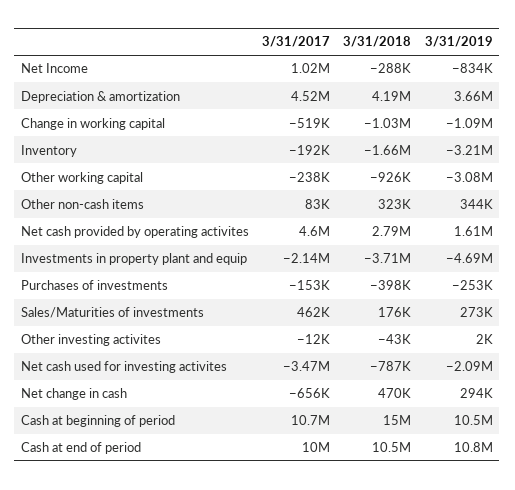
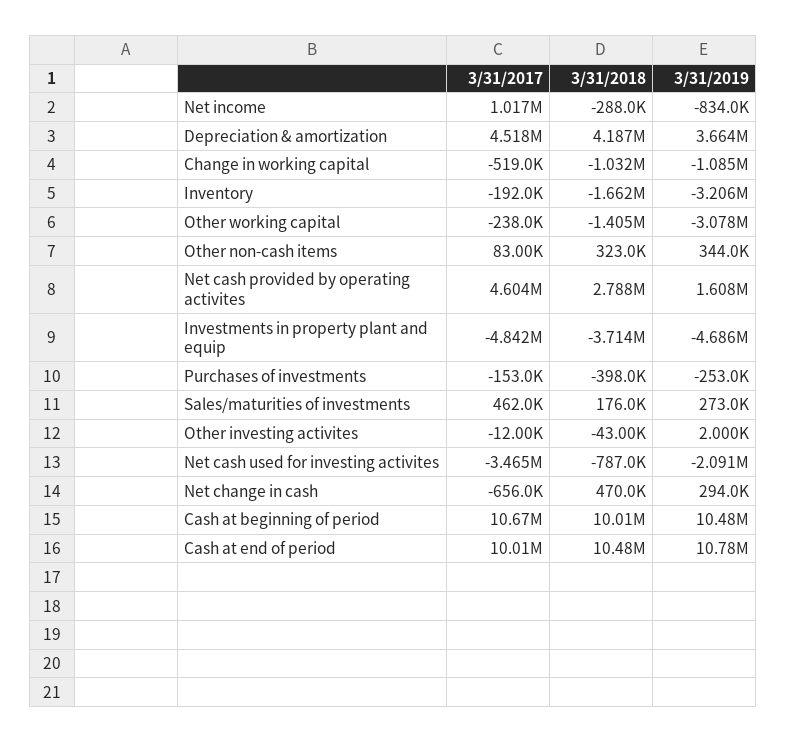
  {
    "3/31/2017": {
      "Net Income": 1017000,
      "Depreciation & amortization": 4518000,
      "Change in working capital": -519000,
      "Inventory": -192000,
      "Other working capital": -238000,
      "Other non-cash items": 83000,
      "Net cash provided by operating activites": 4604000,
-     "Investments in property plant and equip": -2140000,
+     "Investments in property plant and equip": -4842000,
      "Purchases of investments": -153000,
      "Sales/Maturities of investments": 462000,
      "Other investing activites": -12000,
      "Net cash used for investing activites": -3465000,
      "Net change in cash": -656000,
      "Cash at beginning of period": 10670000,
      "Cash at end of period": 10010000
    },
    "3/31/2018": {
      "Net Income": -288000,
      "Depreciation & amortization": 4187000,
      "Change in working capital": -1032000,
      "Inventory": -1662000,
-     "Other working capital": -926000,
+     "Other working capital": -1405000,
      "Other non-cash items": 323000,
      "Net cash provided by operating activites": 2788000,
      "Investments in property plant and equip": -3714000,
      "Purchases of investments": -398000,
      "Sales/Maturities of investments": 176000,
      "Other investing activites": -43000,
      "Net cash used for investing activites": -787000,
      "Net change in cash": 470000,
-     "Cash at beginning of period": 15000000,
+     "Cash at beginning of period": 10010000,
      "Cash at end of period": 10480000
    },
    "3/31/2019": {
      "Net Income": -834000,
      "Depreciation & amortization": 3664000,
      "Change in working capital": -1085000,
      "Inventory": -3206000,
      "Other working capital": -3078000,
      "Other non-cash items": 344000,
      "Net cash provided by operating activites": 1608000,
      "Investments in property plant and equip": -4686000,
      "Purchases of investments": -253000,
      "Sales/Maturities of investments": 273000,
      "Other investing activites": 2000,
      "Net cash used for investing activites": -2091000,
      "Net change in cash": 294000,
      "Cash at beginning of period": 10480000,
      "Cash at end of period": 10780000
    }
  }

